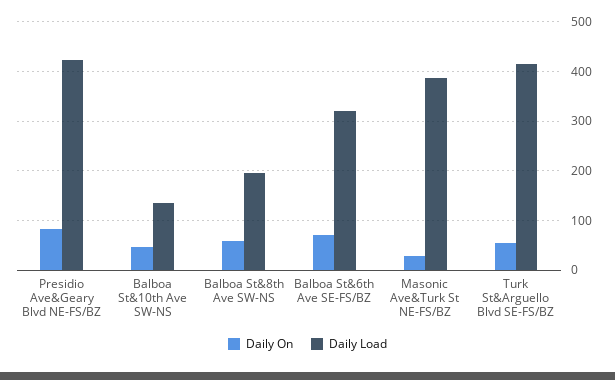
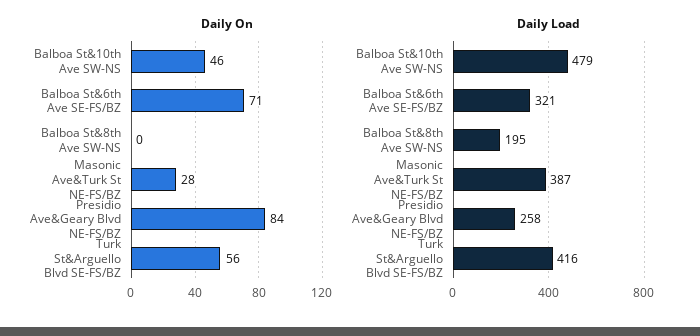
  {
    "Daily On": {
      "Presidio Ave&Geary Blvd NE-FS/BZ": 84,
      "Balboa St&10th Ave SW-NS": 46,
-     "Balboa St&8th Ave SW-NS": 60,
+     "Balboa St&8th Ave SW-NS": 0,
      "Balboa St&6th Ave SE-FS/BZ": 71,
      "Masonic Ave&Turk St NE-FS/BZ": 28,
      "Turk St&Arguello Blvd SE-FS/BZ": 56
    },
    "Daily Load": {
-     "Presidio Ave&Geary Blvd NE-FS/BZ": 420,
+     "Presidio Ave&Geary Blvd NE-FS/BZ": 258,
-     "Balboa St&10th Ave SW-NS": 140,
+     "Balboa St&10th Ave SW-NS": 479,
      "Balboa St&8th Ave SW-NS": 195,
      "Balboa St&6th Ave SE-FS/BZ": 321,
      "Masonic Ave&Turk St NE-FS/BZ": 387,
      "Turk St&Arguello Blvd SE-FS/BZ": 416
    }
  }

